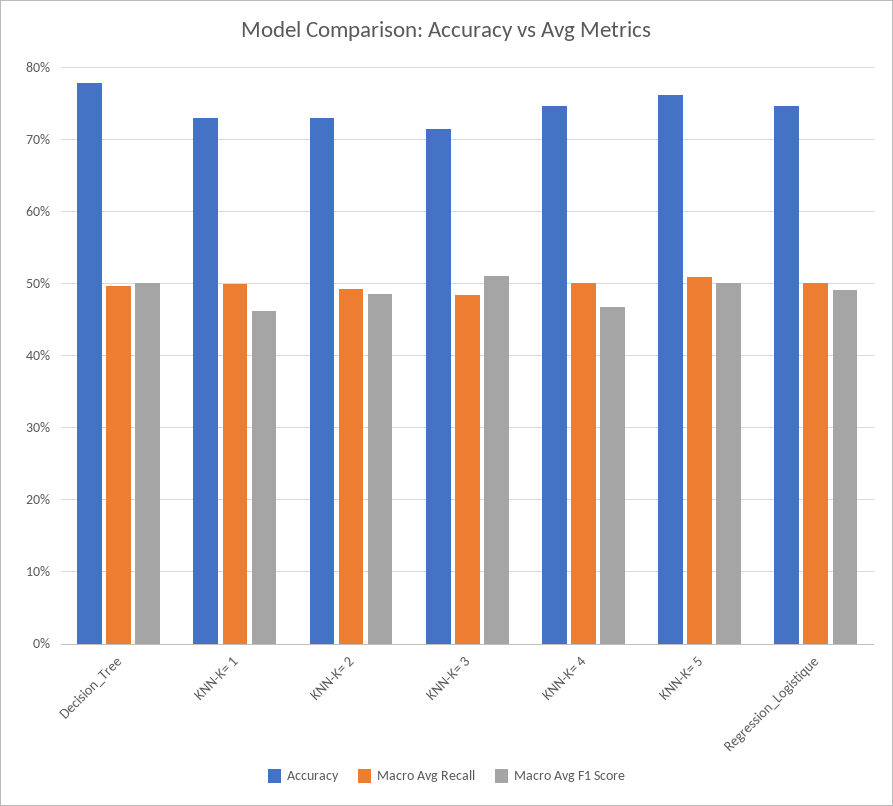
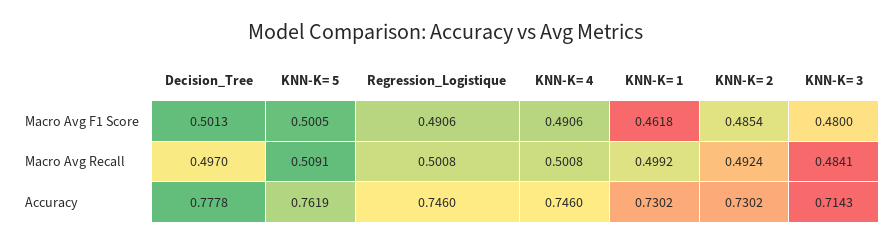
  {
    "Accuracy": {
      "Decision_Tree": 0.7778,
      "KNN-K= 1": 0.7302,
      "KNN-K= 2": 0.7302,
      "KNN-K= 3": 0.7143,
      "KNN-K= 4": 0.746,
      "KNN-K= 5": 0.7619,
      "Regression_Logistique": 0.746
    },
    "Macro Avg Recall": {
      "Decision_Tree": 0.497,
      "KNN-K= 1": 0.4992,
      "KNN-K= 2": 0.4924,
      "KNN-K= 3": 0.4841,
      "KNN-K= 4": 0.5008,
      "KNN-K= 5": 0.5091,
      "Regression_Logistique": 0.5008
    },
    "Macro Avg F1 Score": {
      "Decision_Tree": 0.5013,
      "KNN-K= 1": 0.4618,
      "KNN-K= 2": 0.4854,
-     "KNN-K= 3": 0.51,
+     "KNN-K= 3": 0.48,
-     "KNN-K= 4": 0.47,
+     "KNN-K= 4": 0.4906,
      "KNN-K= 5": 0.5005,
      "Regression_Logistique": 0.4906
    }
  }

